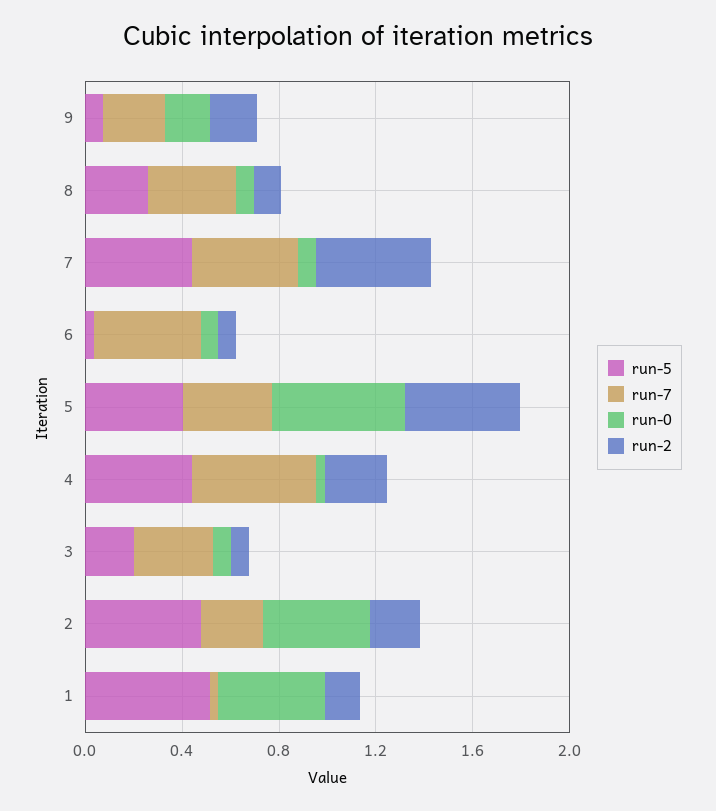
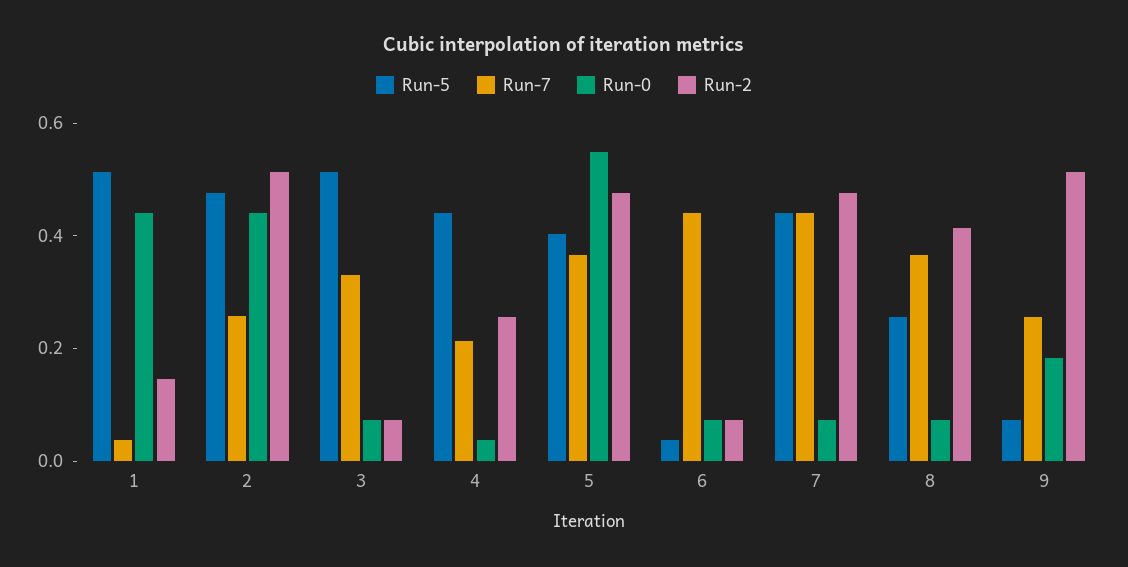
  {
    "run-5": {
      "9": 0.05,
      "8": 0.25,
      "7": 0.45,
      "6": 0.05,
      "5": 0.4,
      "4": 0.45,
-     "3": 0.2,
+     "3": 0.5,
      "2": 0.5,
      "1": 0.5
    },
    "run-7": {
      "9": 0.25,
      "8": 0.35,
      "7": 0.45,
      "6": 0.45,
      "5": 0.35,
-     "4": 0.5,
+     "4": 0.2,
      "3": 0.35,
      "2": 0.25,
      "1": 0.05
    },
    "run-0": {
      "9": 0.2,
      "8": 0.05,
      "7": 0.05,
      "6": 0.05,
      "5": 0.55,
      "4": 0.05,
      "3": 0.05,
      "2": 0.45,
      "1": 0.45
    },
    "run-2": {
-     "9": 0.2,
+     "9": 0.5,
-     "8": 0.1,
+     "8": 0.4,
      "7": 0.5,
      "6": 0.05,
      "5": 0.5,
      "4": 0.25,
      "3": 0.05,
-     "2": 0.2,
+     "2": 0.5,
      "1": 0.15
    }
  }

